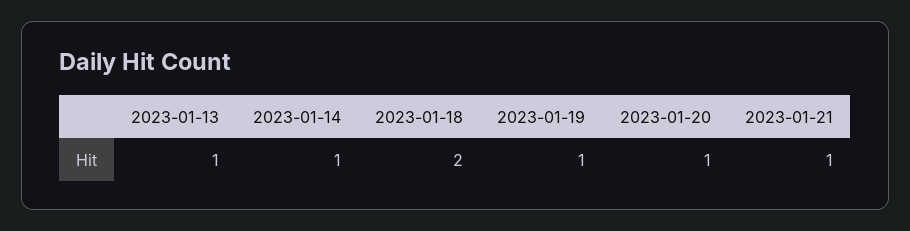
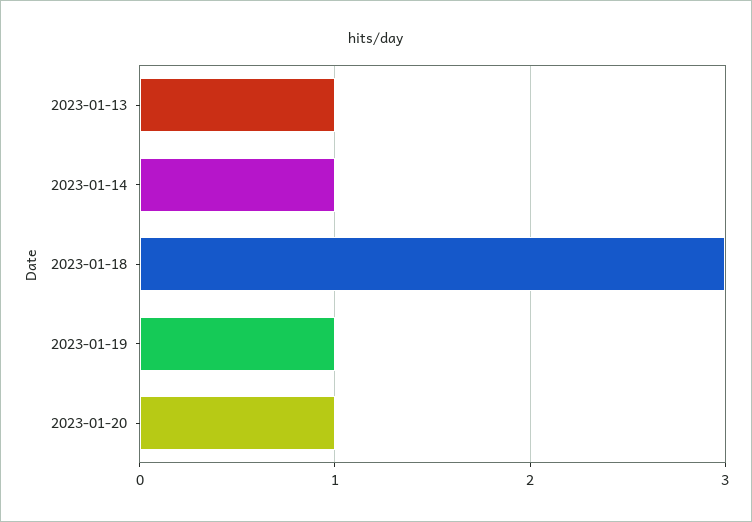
  {
    "2023-01-13": 1,
    "2023-01-14": 1,
-   "2023-01-18": 2,
+   "2023-01-18": 3,
    "2023-01-19": 1,
-   "2023-01-20": 1,
+   "2023-01-20": 1
-   "2023-01-21": 1
  }

